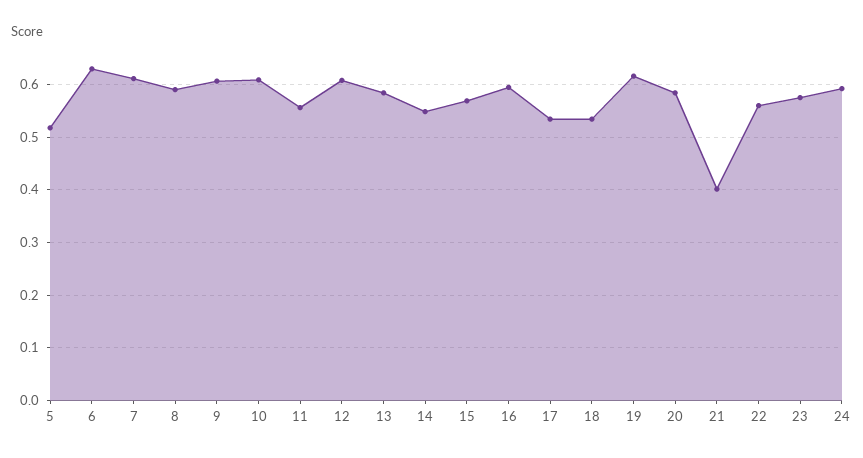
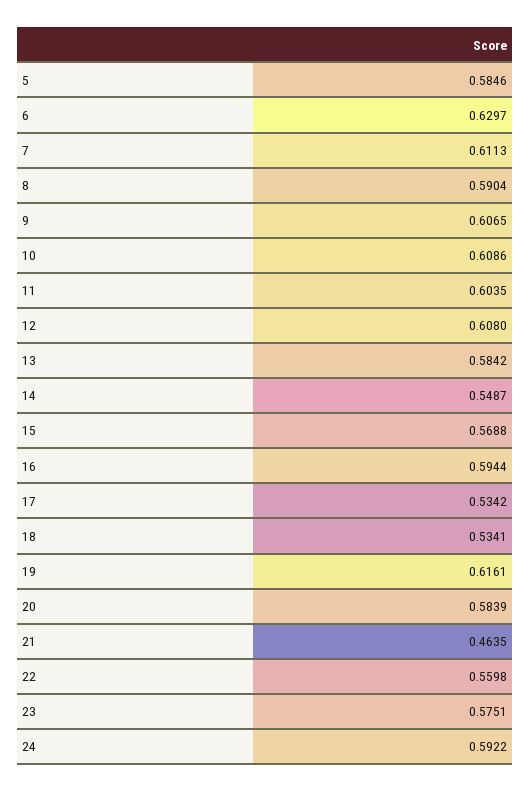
  {
-   "5": 0.52,
+   "5": 0.5846,
    "6": 0.6297,
    "7": 0.6113,
    "8": 0.5904,
    "9": 0.6065,
    "10": 0.6086,
-   "11": 0.56,
+   "11": 0.6035,
    "12": 0.608,
    "13": 0.5842,
    "14": 0.5487,
    "15": 0.5688,
    "16": 0.5944,
    "17": 0.5342,
    "18": 0.5341,
    "19": 0.6161,
    "20": 0.5839,
-   "21": 0.4,
+   "21": 0.4635,
    "22": 0.5598,
    "23": 0.5751,
    "24": 0.5922
  }

